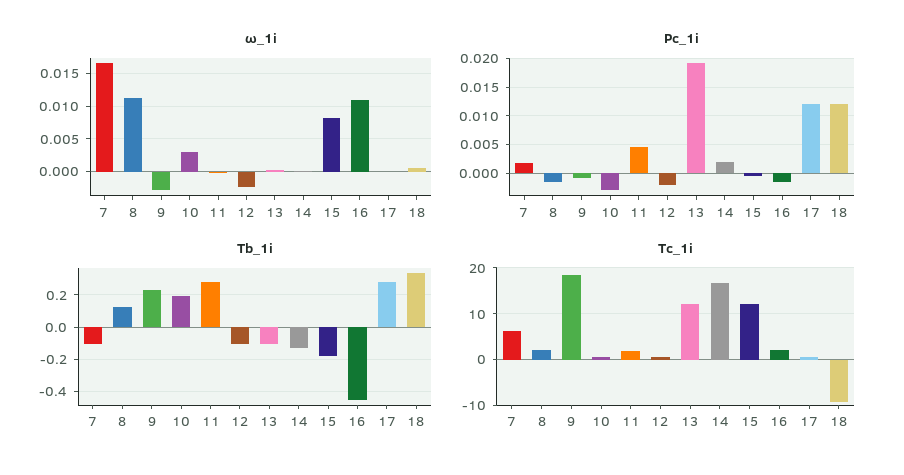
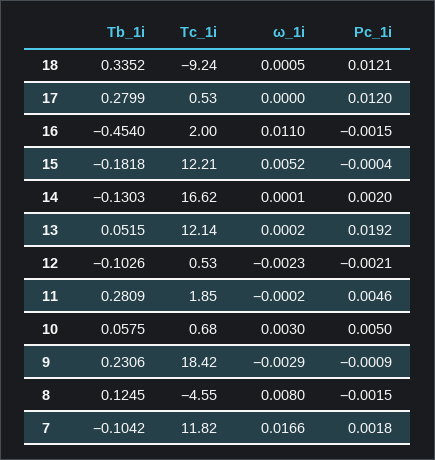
  {
    "ω_1i": {
      "7": 0.0166,
-     "8": 0.011,
+     "8": 0.008,
      "9": -0.0029,
      "10": 0.003,
      "11": -0.0002,
      "12": -0.0023,
      "13": 0.0002,
      "14": 0.0001,
-     "15": 0.008,
+     "15": 0.0052,
      "16": 0.011,
      "17": 0,
      "18": 0.0005
    },
    "Pc_1i": {
      "7": 0.0018,
      "8": -0.0015,
      "9": -0.0009,
-     "10": -0.0025,
+     "10": 0.005,
      "11": 0.0046,
      "12": -0.0021,
      "13": 0.0192,
      "14": 0.002,
      "15": -0.0004,
      "16": -0.0015,
      "17": 0.012,
      "18": 0.0121
    },
    "Tb_1i": {
      "7": -0.1042,
      "8": 0.1245,
      "9": 0.2306,
-     "10": 0.2,
+     "10": 0.0575,
      "11": 0.2809,
      "12": -0.1026,
-     "13": -0.1,
+     "13": 0.0515,
      "14": -0.1303,
      "15": -0.1818,
      "16": -0.454,
      "17": 0.2799,
      "18": 0.3352
    },
    "Tc_1i": {
-     "7": 6,
+     "7": 11.82,
-     "8": 2,
+     "8": -4.55,
      "9": 18.42,
      "10": 0.68,
      "11": 1.85,
      "12": 0.53,
      "13": 12.14,
      "14": 16.62,
      "15": 12.21,
      "16": 2,
      "17": 0.53,
      "18": -9.24
    }
  }

